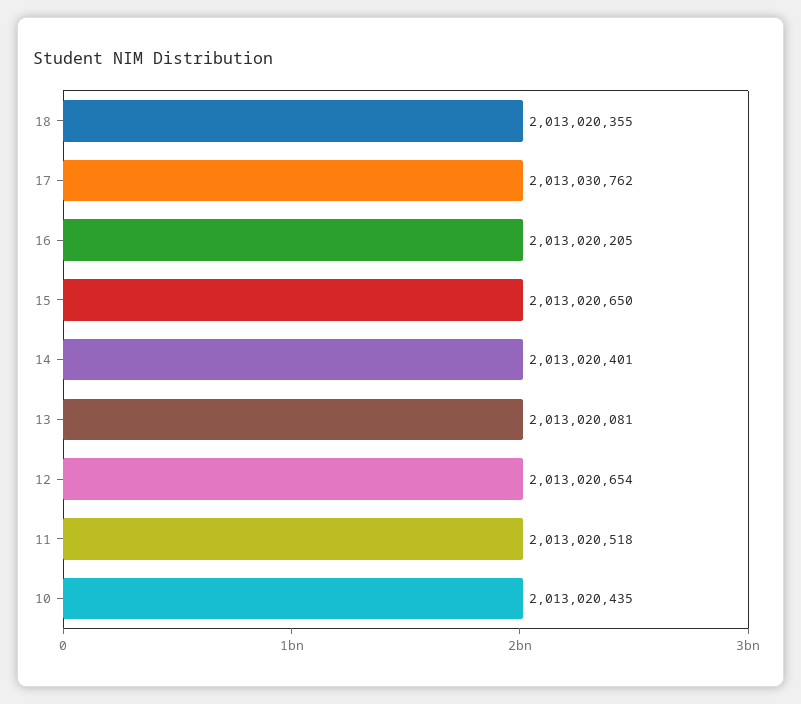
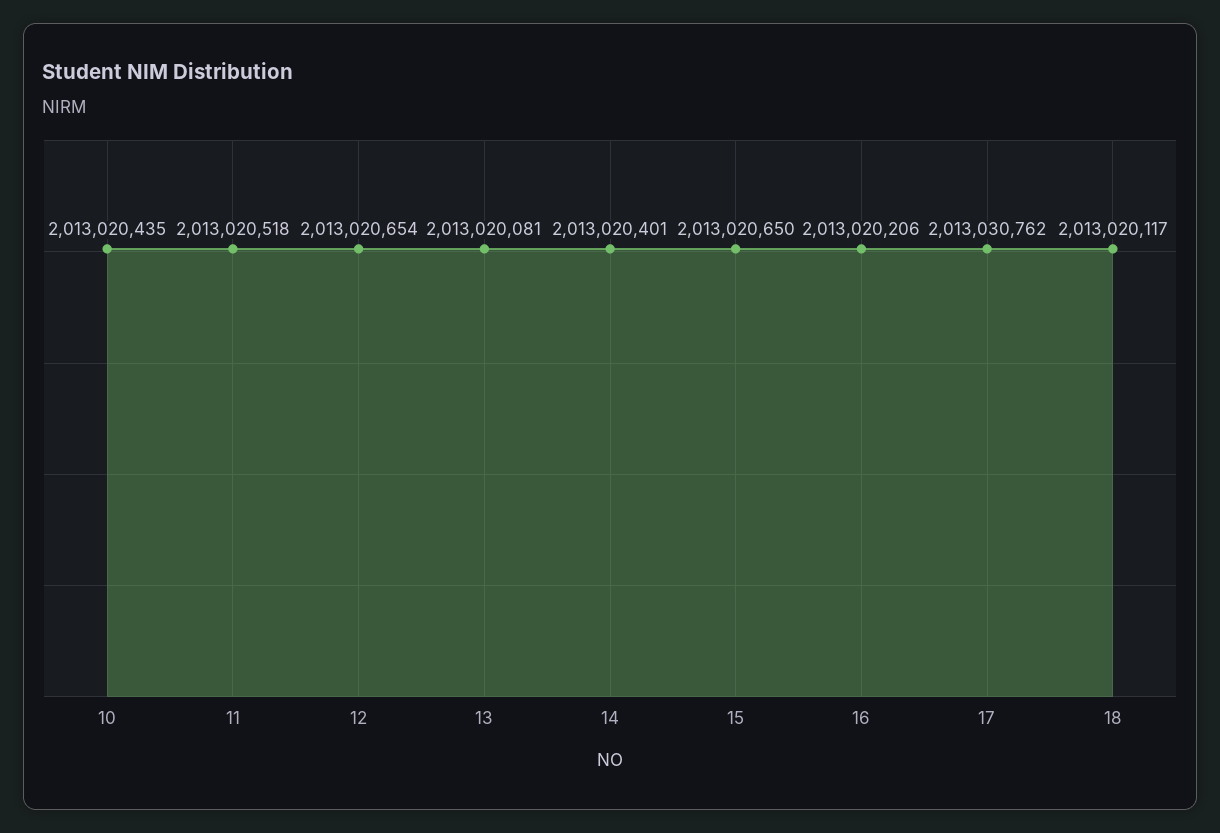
  {
-   "18": 2013020355,
+   "18": 2013020117,
    "17": 2013030762,
-   "16": 2013020205,
+   "16": 2013020206,
    "15": 2013020650,
    "14": 2013020401,
    "13": 2013020081,
    "12": 2013020654,
    "11": 2013020518,
    "10": 2013020435
  }

